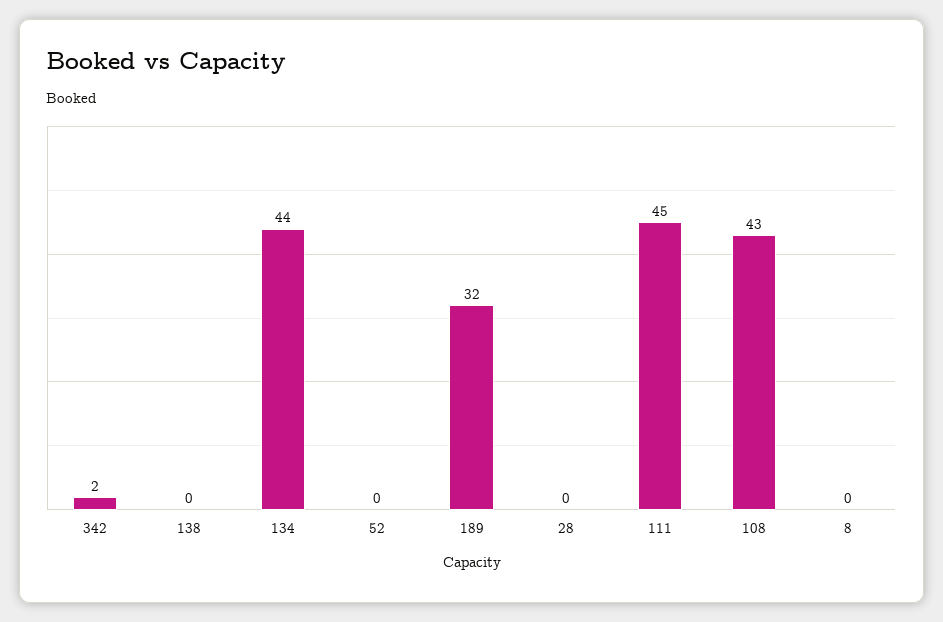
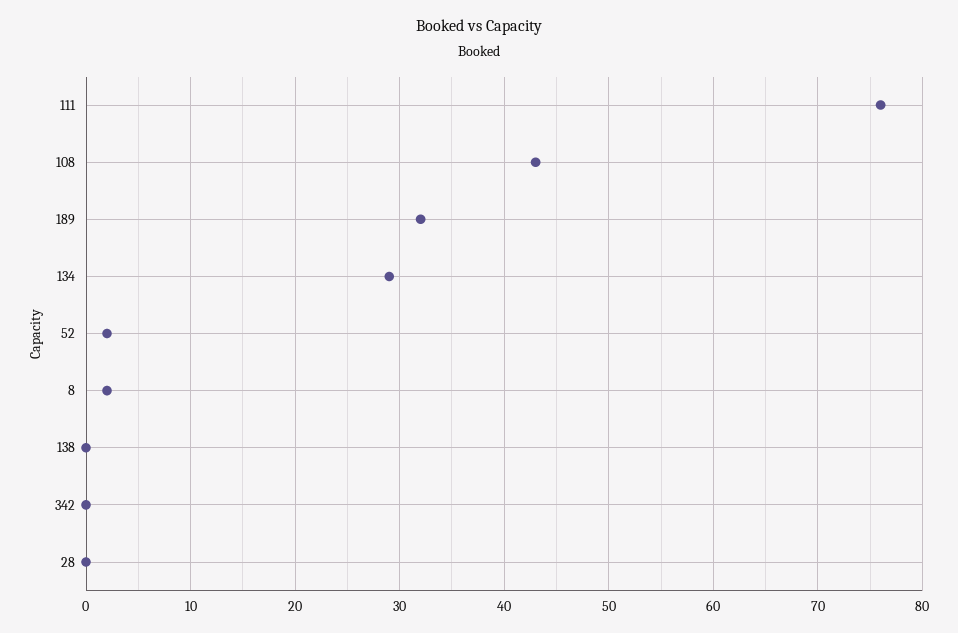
  {
-   "342": 2,
+   "342": 0,
    "138": 0,
-   "134": 44,
+   "134": 29,
-   "52": 0,
+   "52": 2,
    "189": 32,
    "28": 0,
-   "111": 45,
+   "111": 76,
    "108": 43,
-   "8": 0
+   "8": 2
  }

